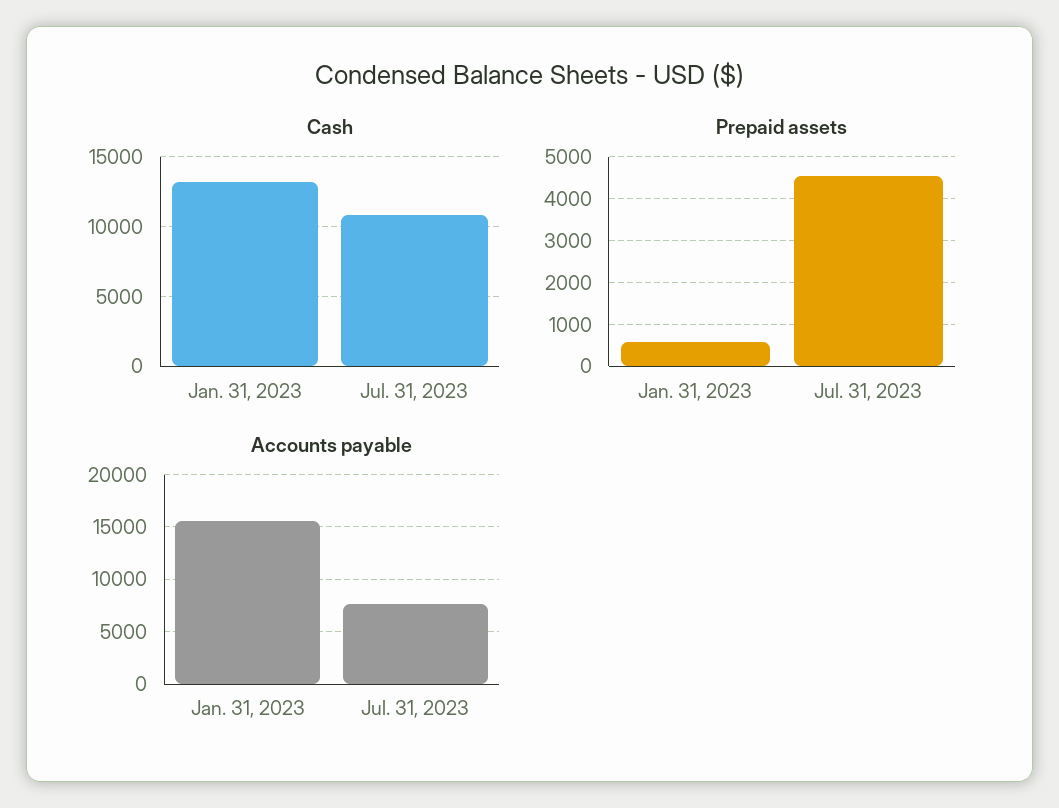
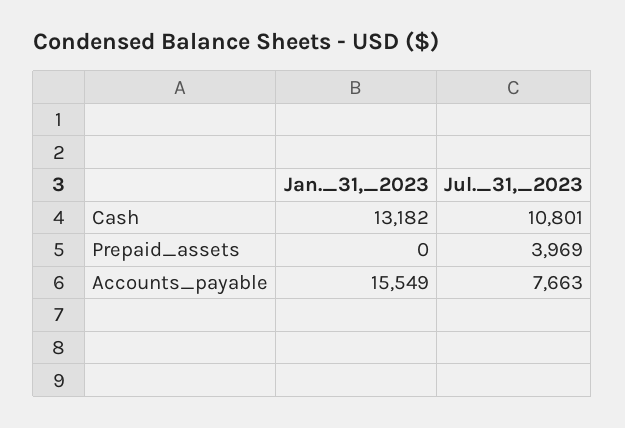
  {
    "Cash": {
      "Jan. 31, 2023": 13182,
      "Jul. 31, 2023": 10801
    },
    "Prepaid assets": {
-     "Jan. 31, 2023": 600,
+     "Jan. 31, 2023": 0,
-     "Jul. 31, 2023": 4600
+     "Jul. 31, 2023": 3969
    },
    "Accounts payable": {
      "Jan. 31, 2023": 15549,
      "Jul. 31, 2023": 7663
    }
  }

